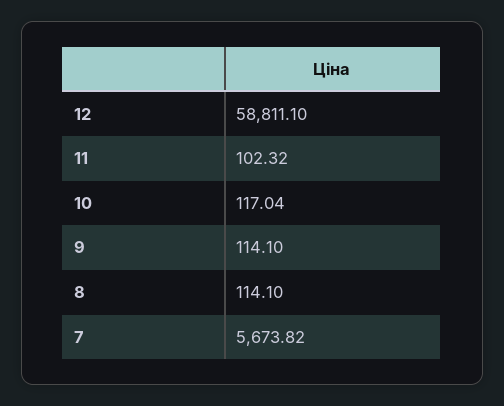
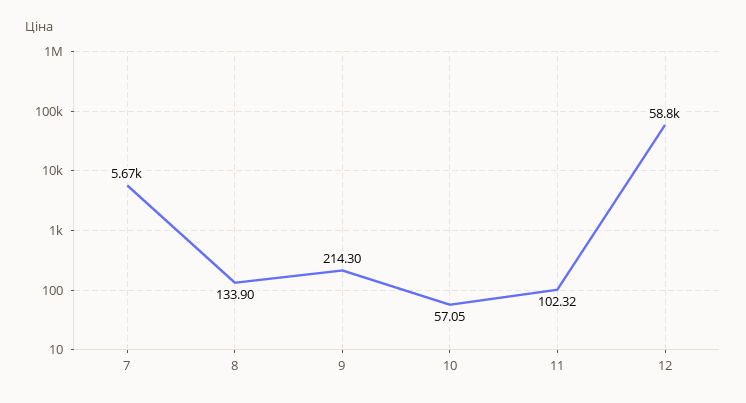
  {
    "12": 58811.1,
    "11": 102.32,
-   "10": 117.04,
+   "10": 57.05,
-   "9": 114.1,
+   "9": 214.3,
-   "8": 114.1,
+   "8": 133.9,
    "7": 5673.82
  }

